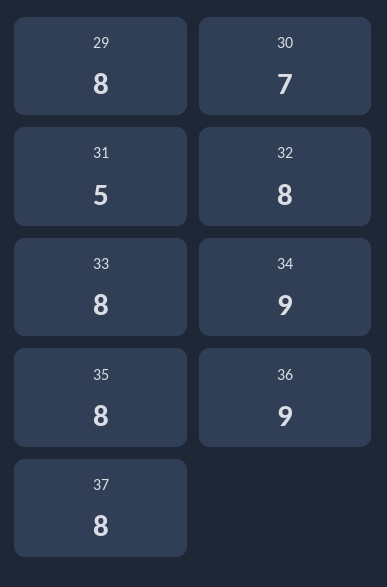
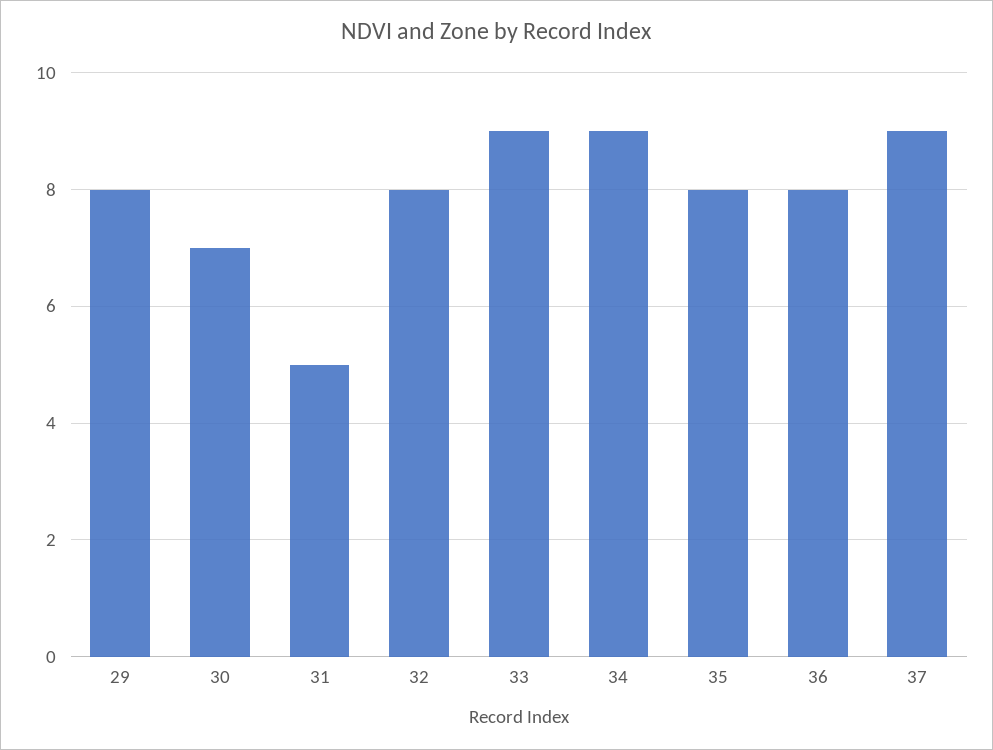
  {
    "29": 8,
    "30": 7,
    "31": 5,
    "32": 8,
-   "33": 8,
+   "33": 9,
    "34": 9,
    "35": 8,
-   "36": 9,
+   "36": 8,
-   "37": 8
+   "37": 9
  }

